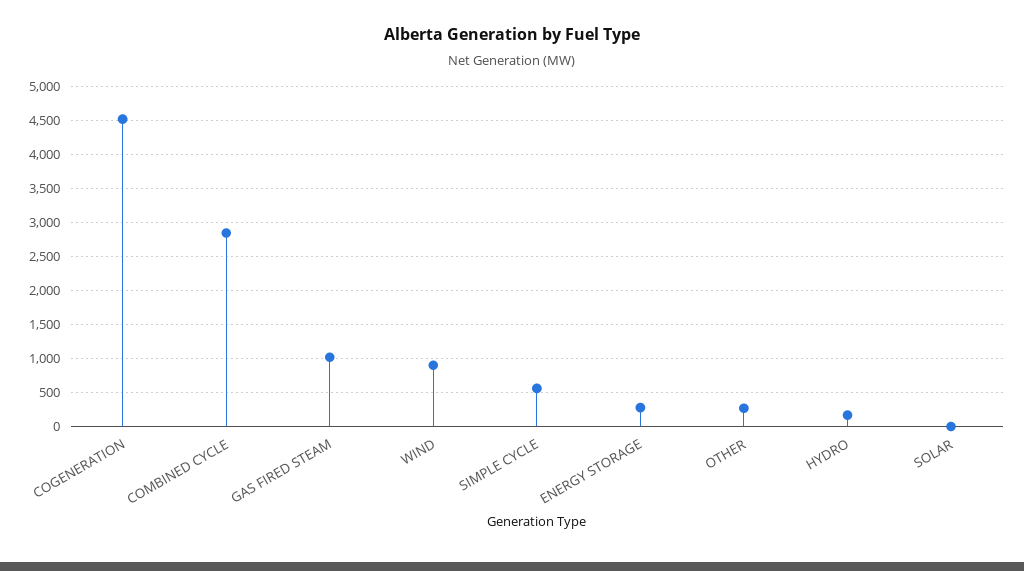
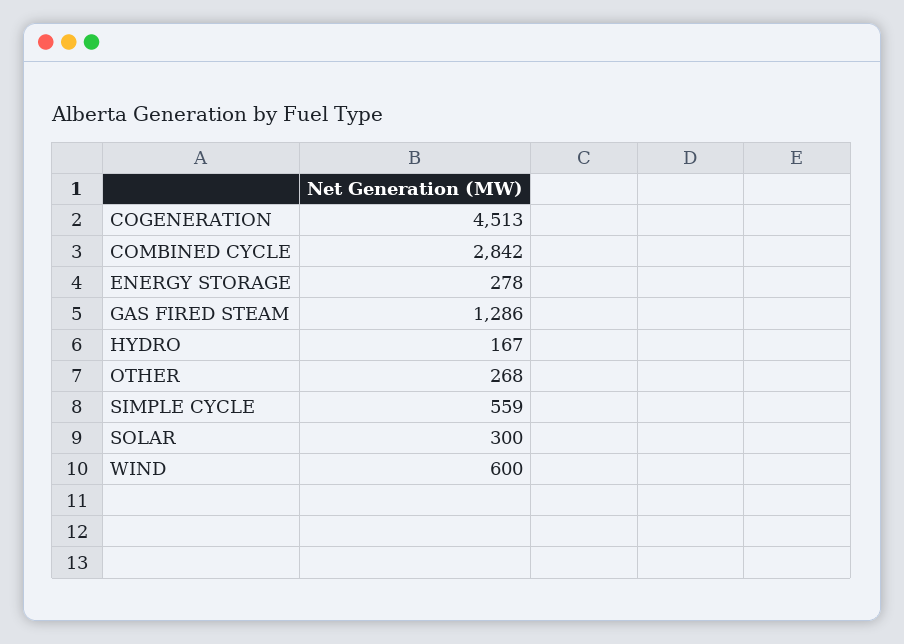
  {
    "COGENERATION": 4513,
    "COMBINED CYCLE": 2842,
-   "GAS FIRED STEAM": 1000,
+   "GAS FIRED STEAM": 1286,
-   "WIND": 900,
+   "WIND": 600,
    "SIMPLE CYCLE": 559,
    "ENERGY STORAGE": 278,
    "OTHER": 268,
    "HYDRO": 167,
-   "SOLAR": 0
+   "SOLAR": 300
  }

